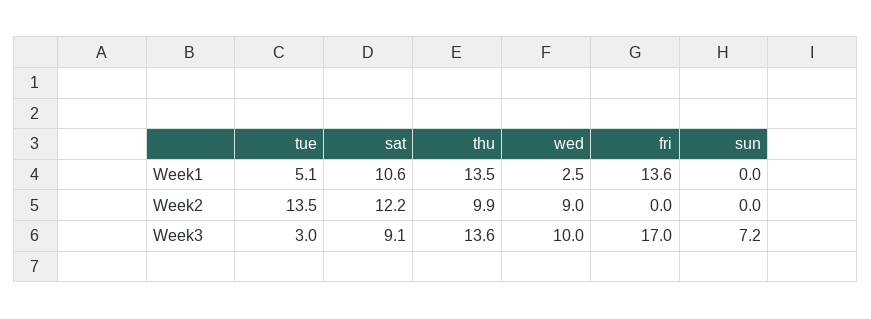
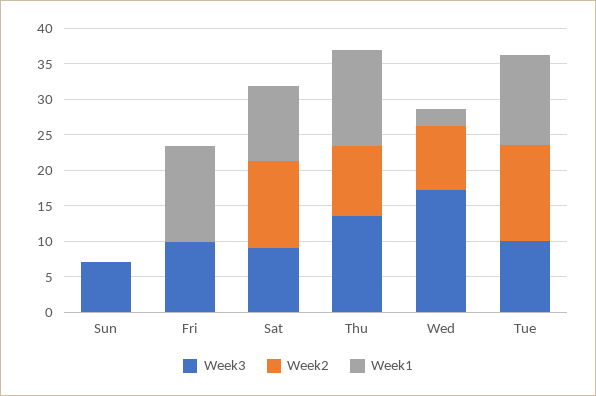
  {
    "Week1": {
-     "tue": 5.1,
+     "tue": 12.5,
      "sat": 10.6,
      "thu": 13.5,
      "wed": 2.5,
      "fri": 13.6,
      "sun": 0
    },
    "Week2": {
      "tue": 13.5,
      "sat": 12.2,
      "thu": 9.9,
      "wed": 9,
      "fri": 0,
      "sun": 0
    },
    "Week3": {
-     "tue": 3,
+     "tue": 10,
      "sat": 9.1,
      "thu": 13.6,
-     "wed": 10,
+     "wed": 17.5,
-     "fri": 17,
+     "fri": 10,
      "sun": 7.2
    }
  }

